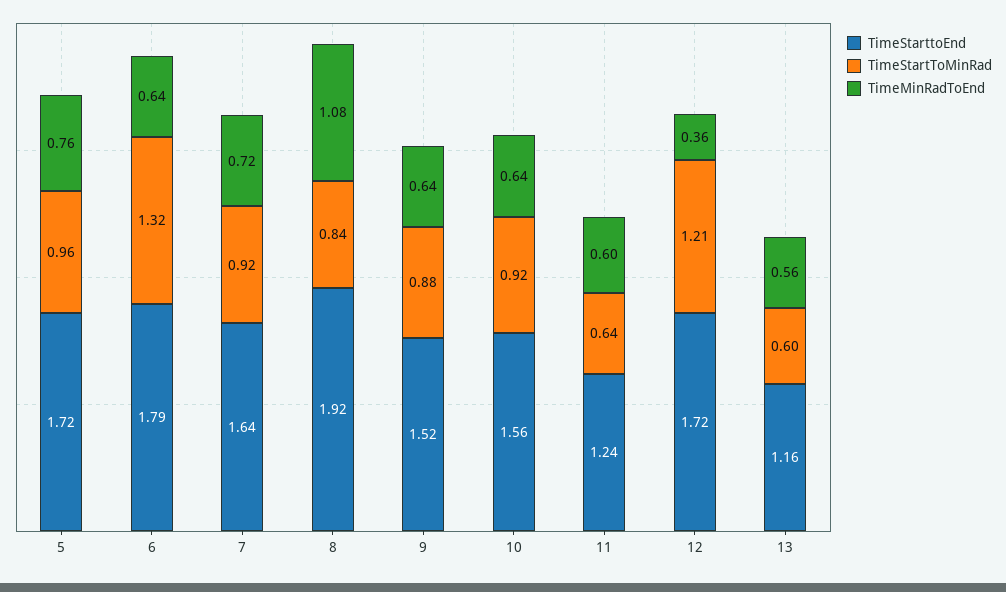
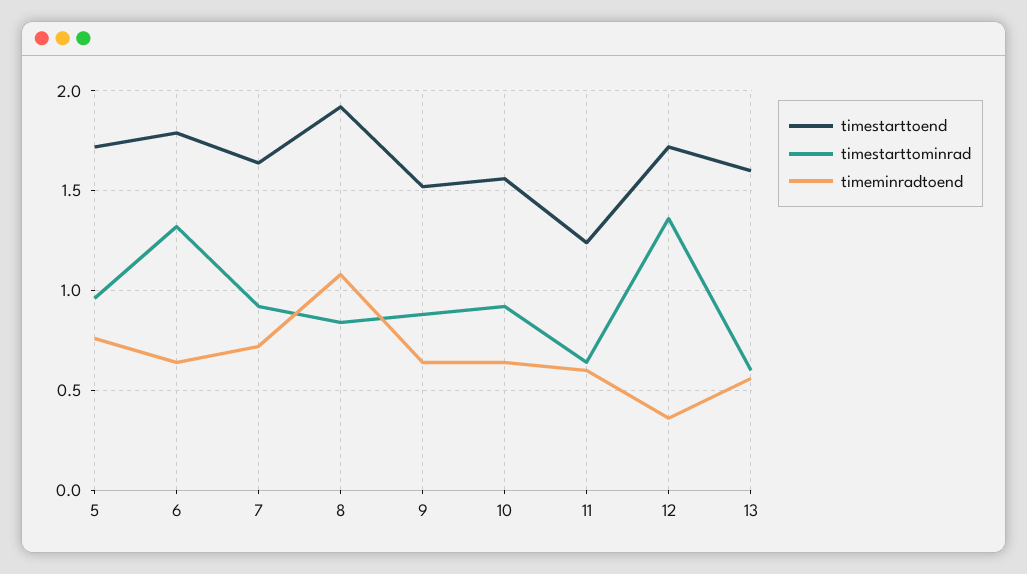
  {
    "TimeStarttoEnd": {
      "5": 1.72,
      "6": 1.79,
      "7": 1.64,
      "8": 1.92,
      "9": 1.52,
      "10": 1.56,
      "11": 1.24,
      "12": 1.72,
-     "13": 1.16
+     "13": 1.6
    },
    "TimeStartToMinRad": {
      "5": 0.96,
      "6": 1.32,
      "7": 0.92,
      "8": 0.84,
      "9": 0.88,
      "10": 0.92,
      "11": 0.64,
-     "12": 1.21,
+     "12": 1.35,
      "13": 0.6
    },
    "TimeMinRadToEnd": {
      "5": 0.76,
      "6": 0.64,
      "7": 0.72,
      "8": 1.08,
      "9": 0.64,
      "10": 0.64,
      "11": 0.6,
      "12": 0.36,
      "13": 0.56
    }
  }

